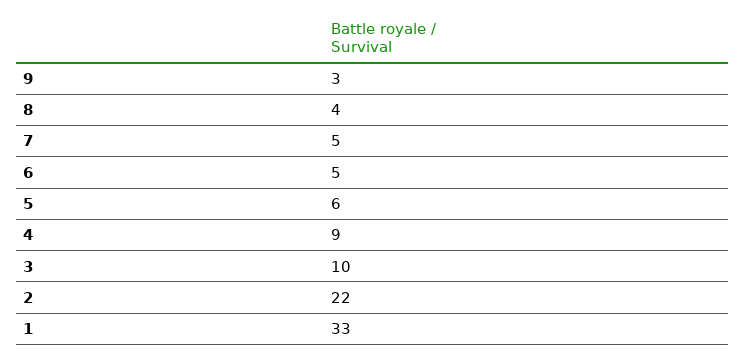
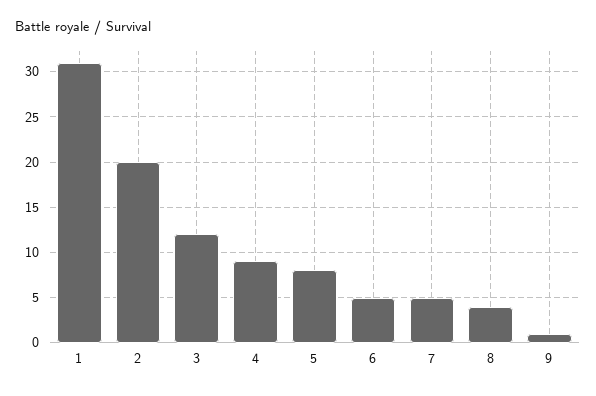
  {
-   "9": 3,
+   "9": 1,
    "8": 4,
    "7": 5,
    "6": 5,
-   "5": 6,
+   "5": 8,
    "4": 9,
-   "3": 10,
+   "3": 12,
-   "2": 22,
+   "2": 20,
-   "1": 33
+   "1": 31
  }

